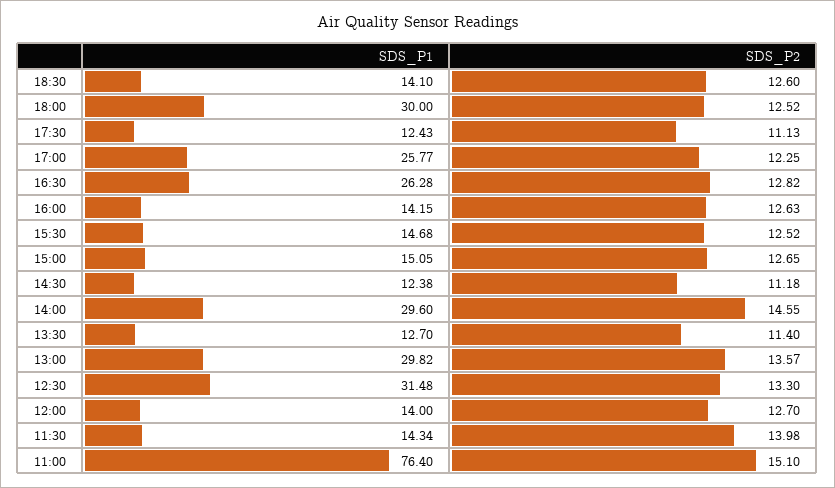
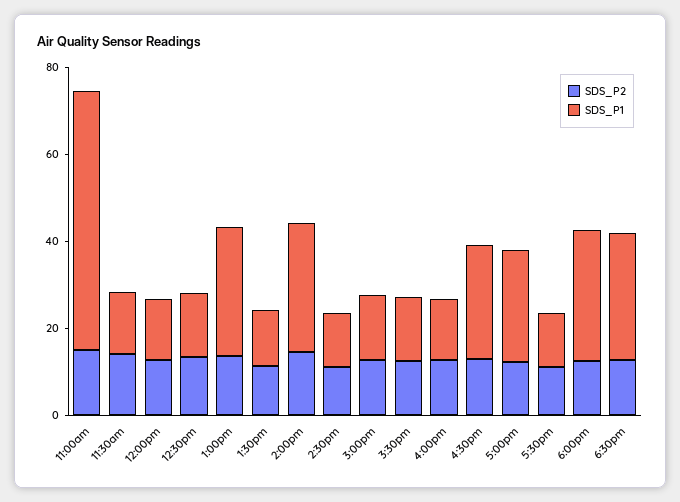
  {
    "SDS_P1": {
-     "18:30": 14.1,
+     "18:30": 30,
      "18:00": 30,
      "17:30": 12.43,
      "17:00": 25.77,
      "16:30": 26.28,
      "16:00": 14.15,
      "15:30": 14.68,
      "15:00": 15.05,
      "14:30": 12.38,
      "14:00": 29.6,
      "13:30": 12.7,
      "13:00": 29.82,
-     "12:30": 31.48,
+     "12:30": 15,
      "12:00": 14,
      "11:30": 14.34,
-     "11:00": 76.4
+     "11:00": 60
    },
    "SDS_P2": {
      "18:30": 12.6,
      "18:00": 12.52,
      "17:30": 11.13,
      "17:00": 12.25,
      "16:30": 12.82,
      "16:00": 12.63,
      "15:30": 12.52,
      "15:00": 12.65,
      "14:30": 11.18,
      "14:00": 14.55,
      "13:30": 11.4,
      "13:00": 13.57,
      "12:30": 13.3,
      "12:00": 12.7,
      "11:30": 13.98,
      "11:00": 15.1
    }
  }

